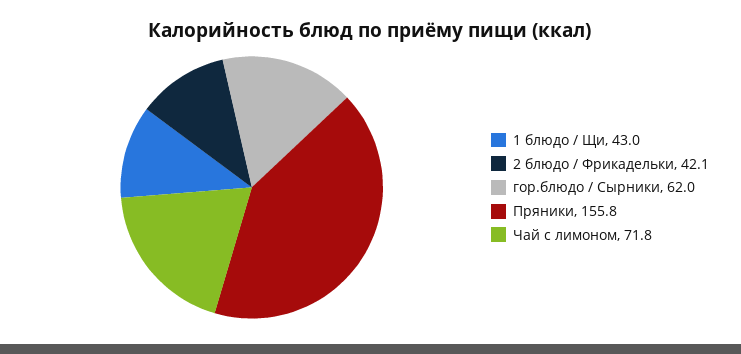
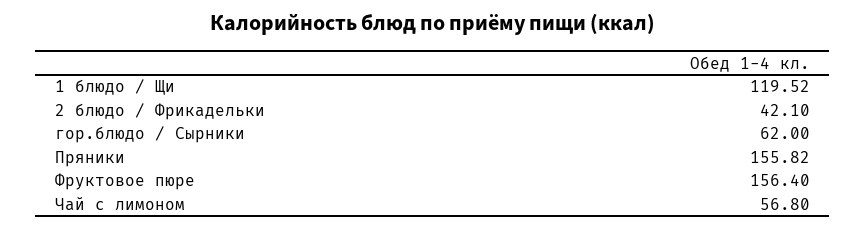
  {
-   "1 блюдо / Щи": 43,
+   "1 блюдо / Щи": 119.52,
    "2 блюдо / Фрикадельки": 42.1,
    "гор.блюдо / Сырники": 62,
    "Пряники": 155.82,
-   "Чай с лимоном": 71.8
+   "Чай с лимоном": 56.8,
+   "Фруктовое пюре": 156.4
  }

